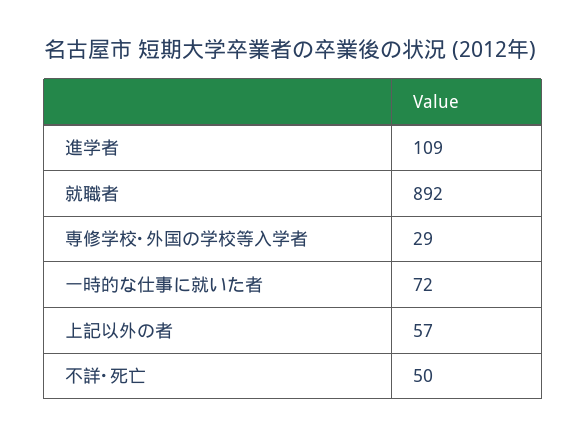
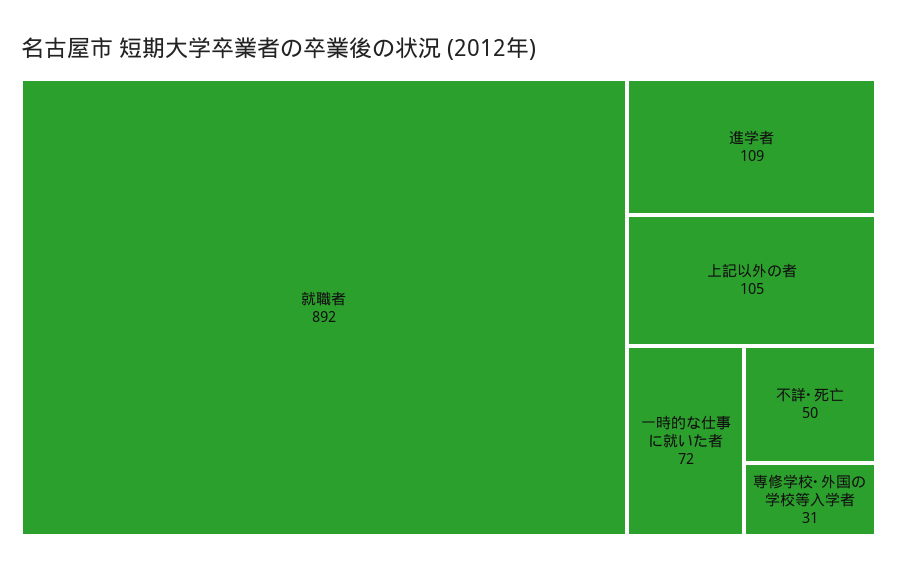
  {
    "進学者": 109,
    "就職者": 892,
-   "専修学校･外国の学校等入学者": 29,
+   "専修学校･外国の学校等入学者": 31,
    "一時的な仕事に就いた者": 72,
-   "上記以外の者": 57,
+   "上記以外の者": 105,
    "不詳･死亡": 50
  }

